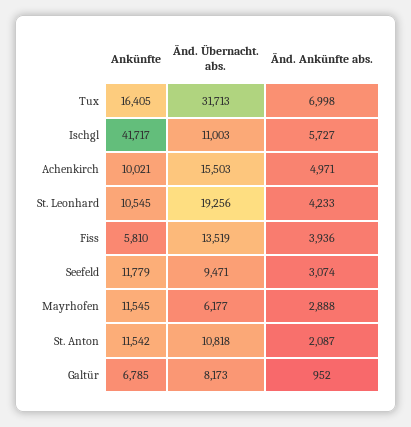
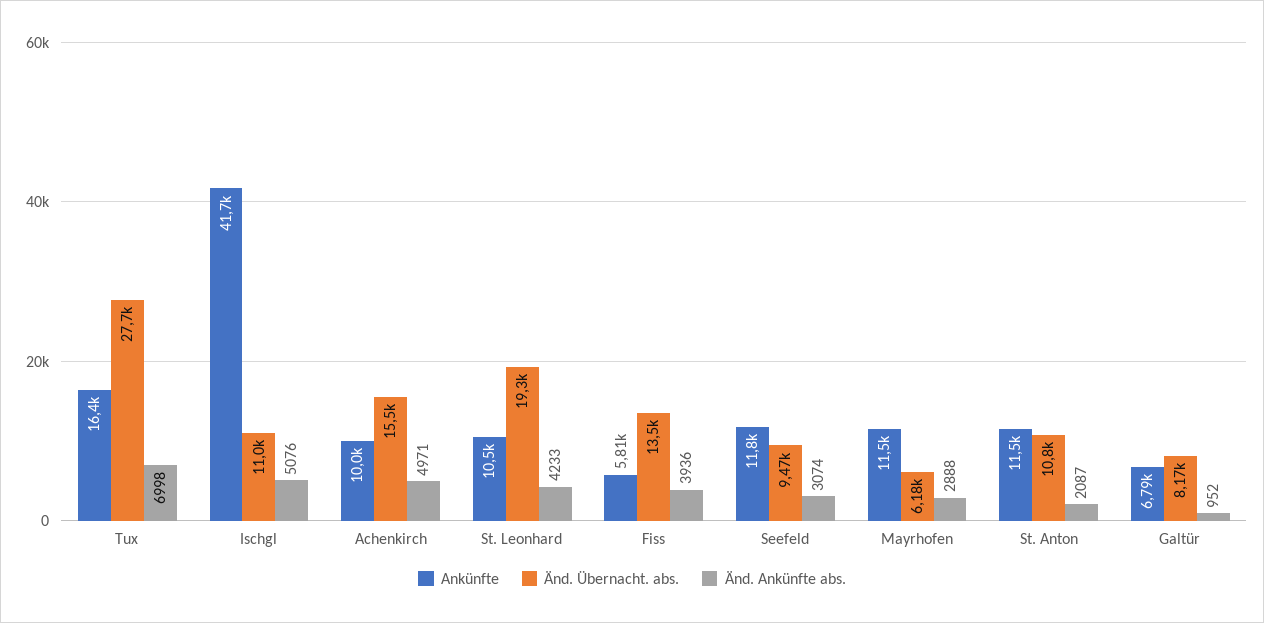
  {
    "Ankünfte": {
      "Tux": 16405,
      "Ischgl": 41717,
      "Achenkirch": 10021,
      "St. Leonhard": 10545,
      "Fiss": 5810,
      "Seefeld": 11779,
      "Mayrhofen": 11545,
      "St. Anton": 11542,
      "Galtür": 6785
    },
    "Änd. Übernacht. abs.": {
-     "Tux": 31713,
+     "Tux": 27700,
      "Ischgl": 11003,
      "Achenkirch": 15503,
      "St. Leonhard": 19256,
      "Fiss": 13519,
      "Seefeld": 9471,
      "Mayrhofen": 6177,
      "St. Anton": 10818,
      "Galtür": 8173
    },
    "Änd. Ankünfte abs.": {
      "Tux": 6998,
-     "Ischgl": 5727,
+     "Ischgl": 5076,
      "Achenkirch": 4971,
      "St. Leonhard": 4233,
      "Fiss": 3936,
      "Seefeld": 3074,
      "Mayrhofen": 2888,
      "St. Anton": 2087,
      "Galtür": 952
    }
  }

